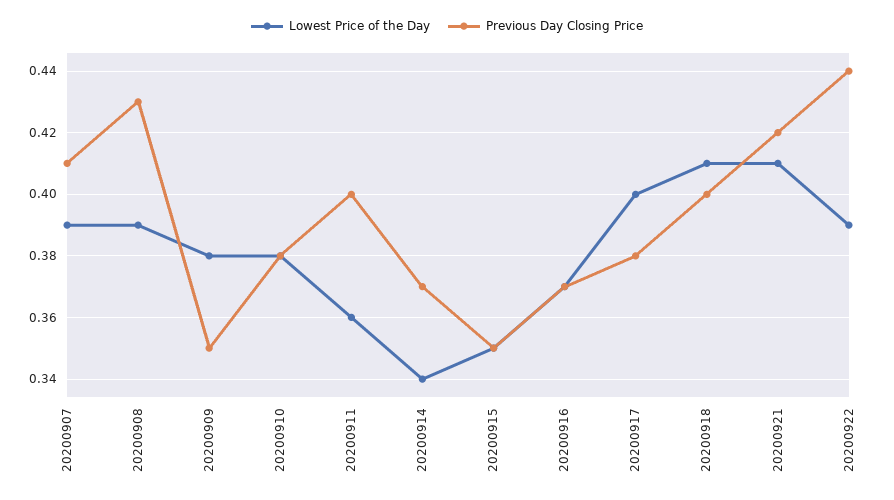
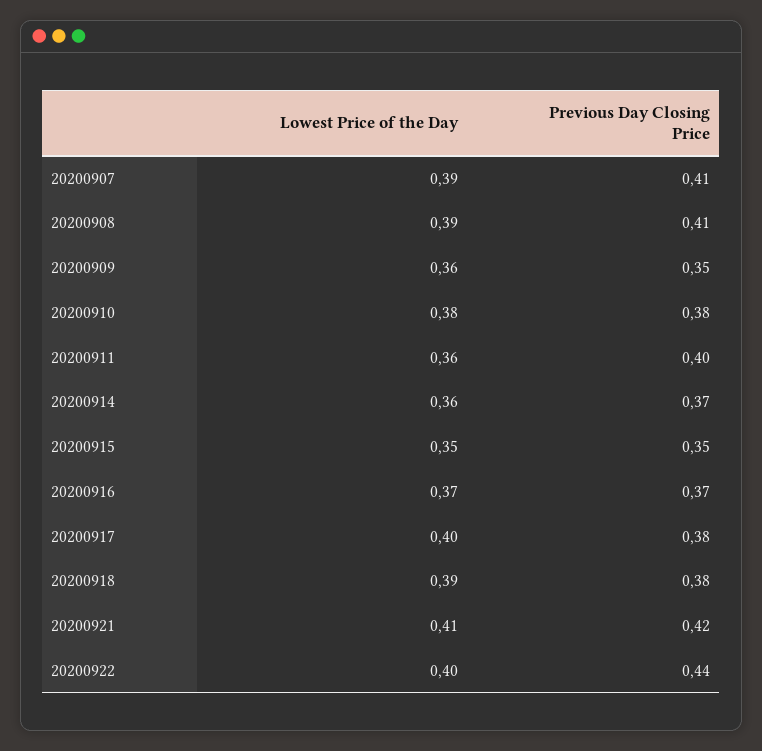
  {
    "Lowest Price of the Day": {
      "20200907": 0.39,
      "20200908": 0.39,
-     "20200909": 0.38,
+     "20200909": 0.36,
      "20200910": 0.38,
      "20200911": 0.36,
-     "20200914": 0.34,
+     "20200914": 0.36,
      "20200915": 0.35,
      "20200916": 0.37,
      "20200917": 0.4,
-     "20200918": 0.41,
+     "20200918": 0.39,
      "20200921": 0.41,
-     "20200922": 0.39
+     "20200922": 0.4
    },
    "Previous Day Closing Price": {
      "20200907": 0.41,
-     "20200908": 0.43,
+     "20200908": 0.41,
      "20200909": 0.35,
      "20200910": 0.38,
      "20200911": 0.4,
      "20200914": 0.37,
      "20200915": 0.35,
      "20200916": 0.37,
      "20200917": 0.38,
-     "20200918": 0.4,
+     "20200918": 0.38,
      "20200921": 0.42,
      "20200922": 0.44
    }
  }

